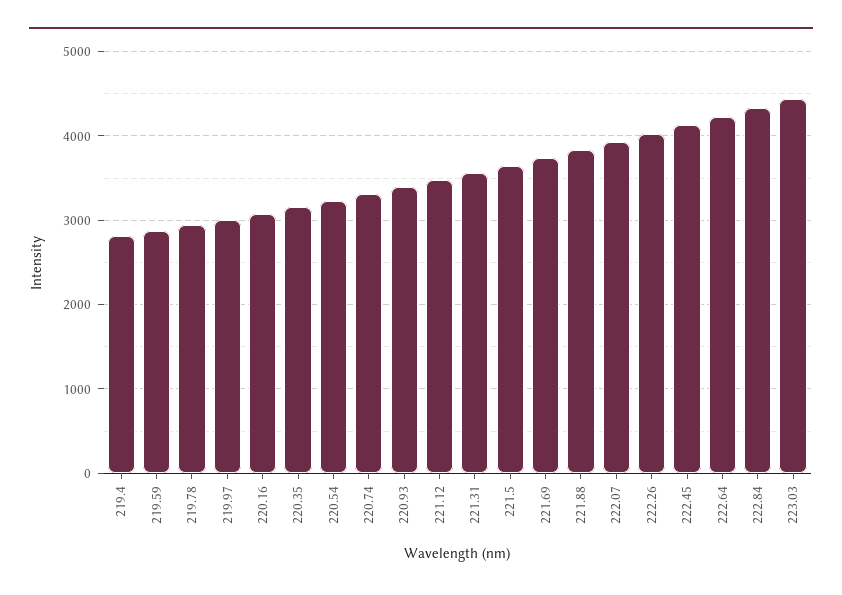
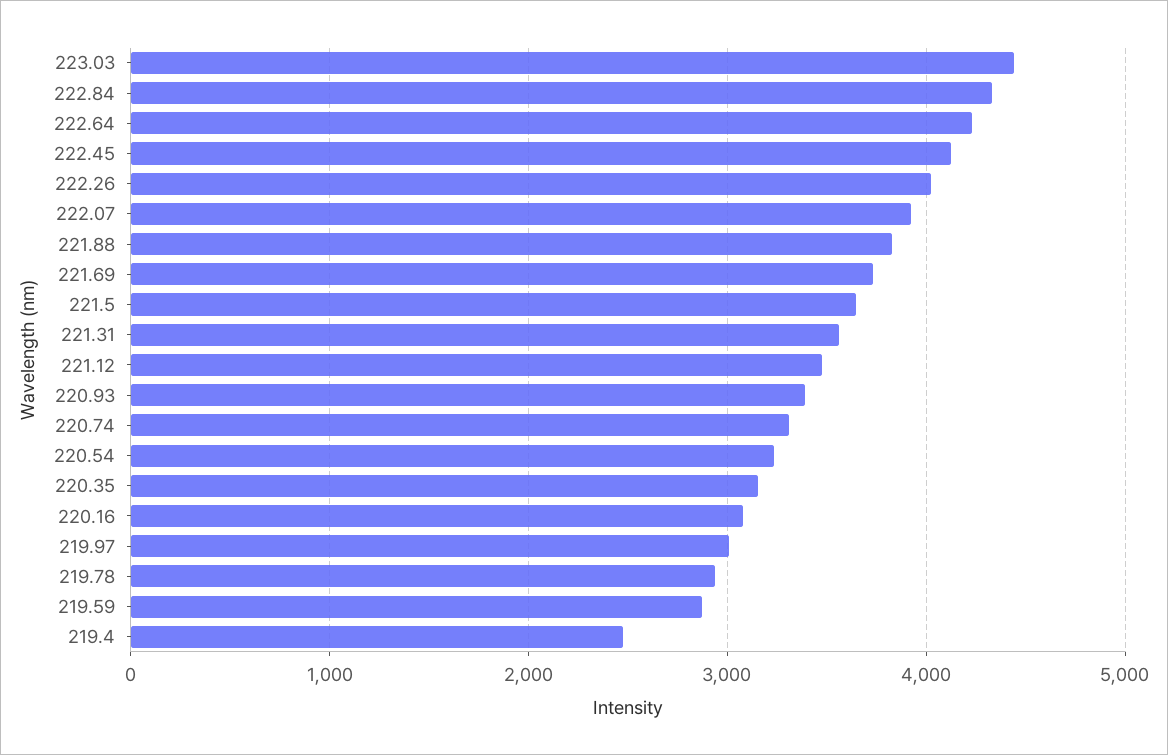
  {
-   "219.4": 2800,
+   "219.4": 2500,
    "219.59": 2900,
    "219.78": 2900,
    "219.97": 3000,
    "220.16": 3100,
    "220.35": 3200,
    "220.54": 3200,
    "220.74": 3300,
    "220.93": 3400,
    "221.12": 3500,
    "221.31": 3600,
    "221.5": 3600,
    "221.69": 3700,
    "221.88": 3800,
    "222.07": 3900,
    "222.26": 4000,
    "222.45": 4100,
    "222.64": 4200,
    "222.84": 4300,
    "223.03": 4400
  }

